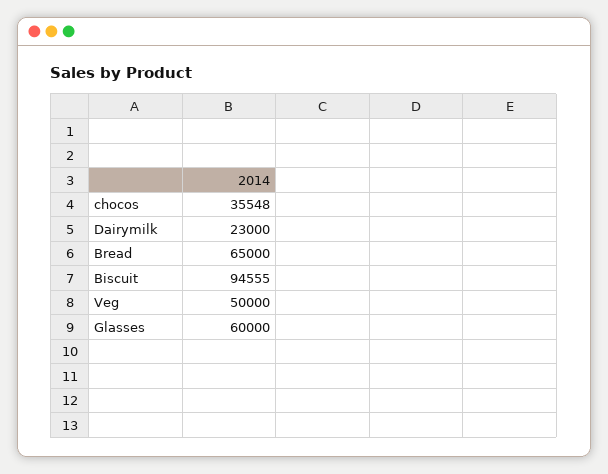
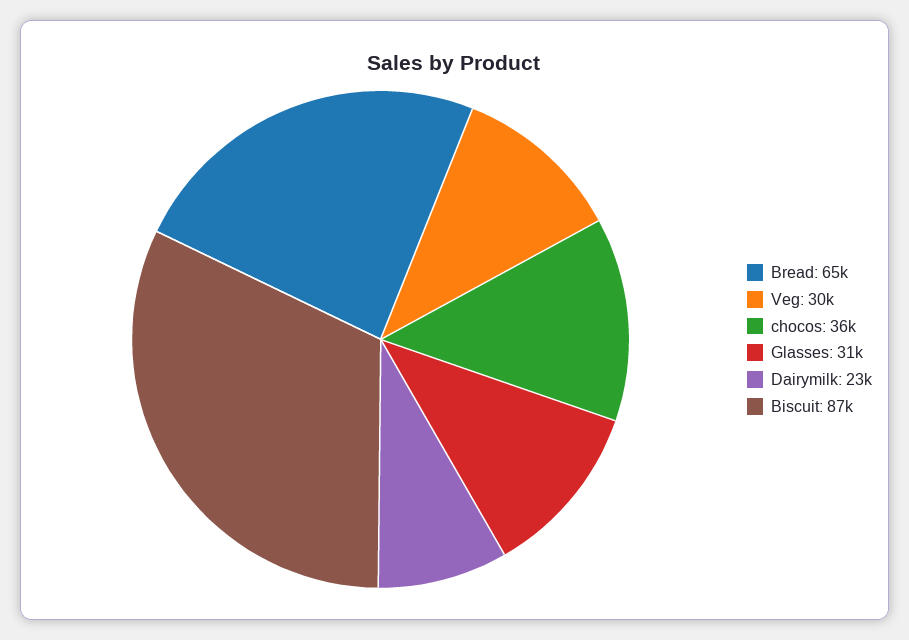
  {
    "chocos": 35548,
    "Dairymilk": 23000,
    "Bread": 65000,
-   "Biscuit": 94555,
+   "Biscuit": 87000,
-   "Veg": 50000,
+   "Veg": 30000,
-   "Glasses": 60000
+   "Glasses": 31000
  }

